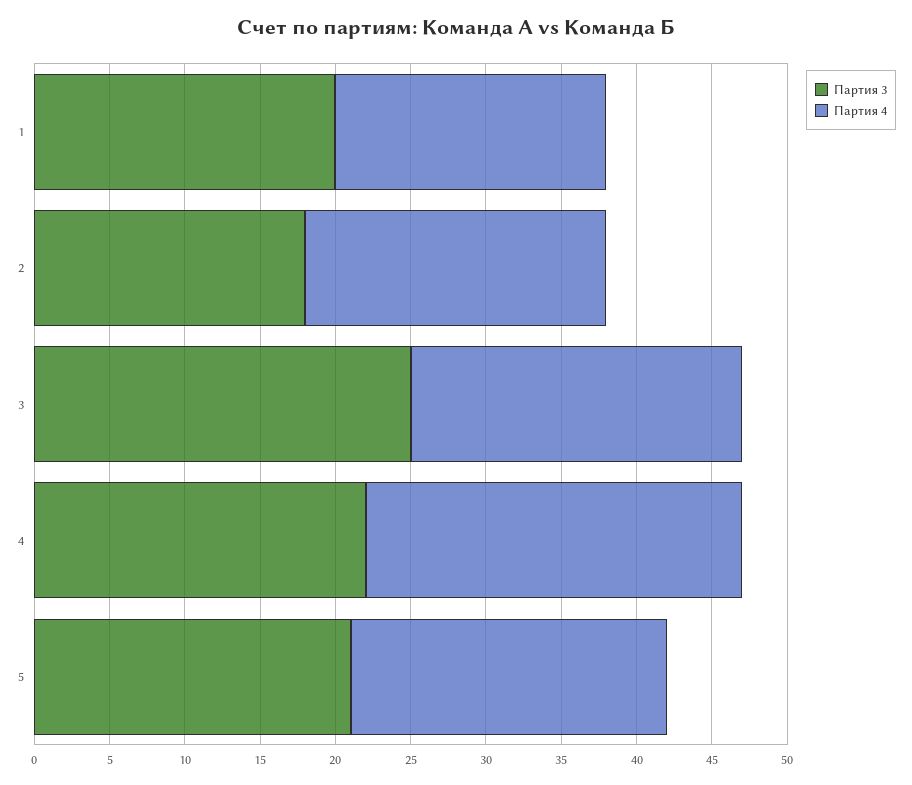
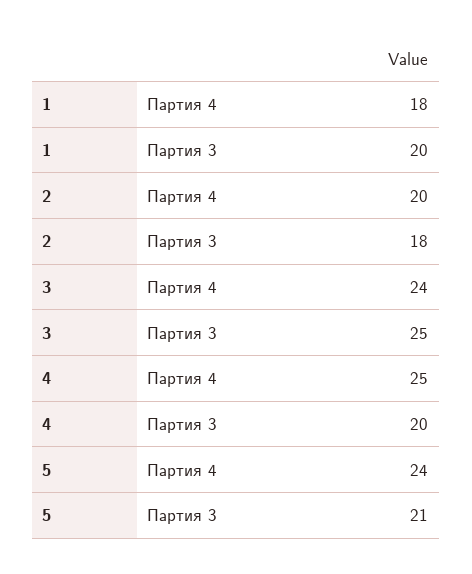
  {
    "Партия 3": {
      "1": 20,
      "2": 18,
      "3": 25,
-     "4": 22,
+     "4": 20,
      "5": 21
    },
    "Партия 4": {
      "1": 18,
      "2": 20,
-     "3": 22,
+     "3": 24,
      "4": 25,
-     "5": 21
+     "5": 24
    }
  }

